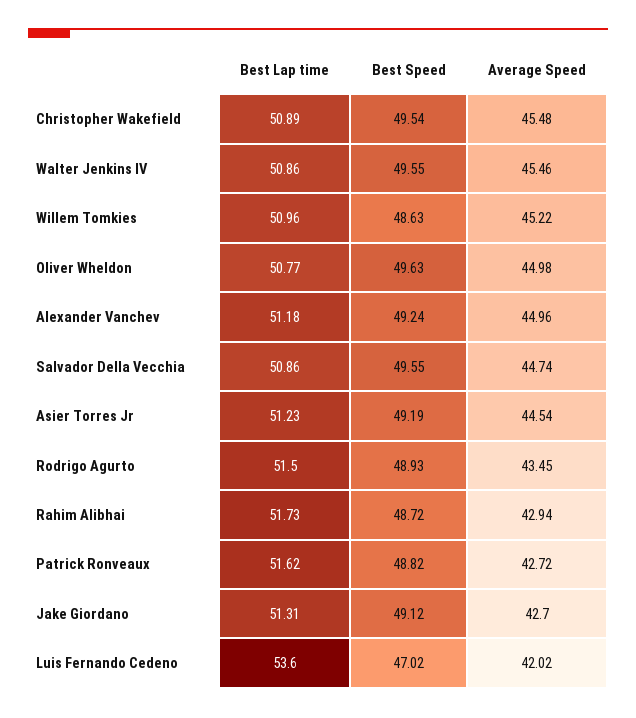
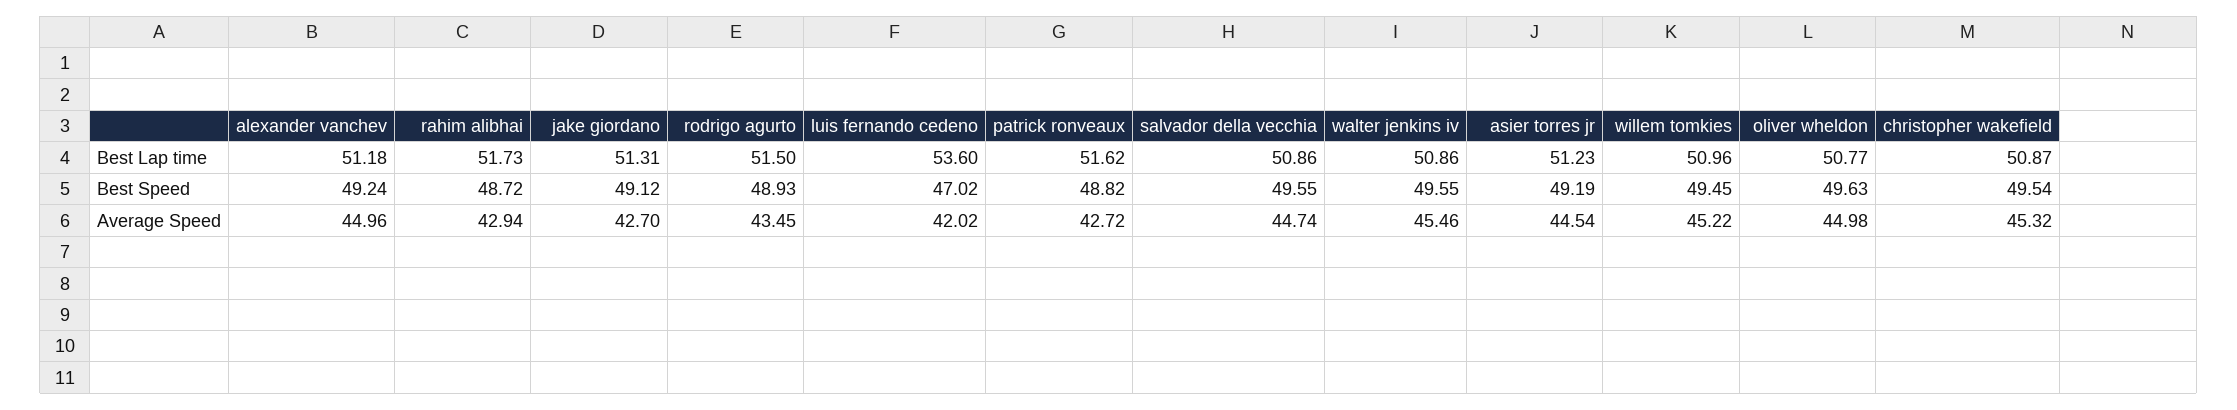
  {
    "Best Lap time": {
-     "Christopher Wakefield": 50.89,
+     "Christopher Wakefield": 50.87,
      "Walter Jenkins IV": 50.86,
      "Willem Tomkies": 50.96,
      "Oliver Wheldon": 50.77,
      "Alexander Vanchev": 51.18,
      "Salvador Della Vecchia": 50.86,
      "Asier Torres Jr": 51.23,
      "Rodrigo Agurto": 51.5,
      "Rahim Alibhai": 51.73,
      "Patrick Ronveaux": 51.62,
      "Jake Giordano": 51.31,
      "Luis Fernando Cedeno": 53.6
    },
    "Best Speed": {
      "Christopher Wakefield": 49.54,
      "Walter Jenkins IV": 49.55,
-     "Willem Tomkies": 48.63,
+     "Willem Tomkies": 49.45,
      "Oliver Wheldon": 49.63,
      "Alexander Vanchev": 49.24,
      "Salvador Della Vecchia": 49.55,
      "Asier Torres Jr": 49.19,
      "Rodrigo Agurto": 48.93,
      "Rahim Alibhai": 48.72,
      "Patrick Ronveaux": 48.82,
      "Jake Giordano": 49.12,
      "Luis Fernando Cedeno": 47.02
    },
    "Average Speed": {
-     "Christopher Wakefield": 45.48,
+     "Christopher Wakefield": 45.32,
      "Walter Jenkins IV": 45.46,
      "Willem Tomkies": 45.22,
      "Oliver Wheldon": 44.98,
      "Alexander Vanchev": 44.96,
      "Salvador Della Vecchia": 44.74,
      "Asier Torres Jr": 44.54,
      "Rodrigo Agurto": 43.45,
      "Rahim Alibhai": 42.94,
      "Patrick Ronveaux": 42.72,
      "Jake Giordano": 42.7,
      "Luis Fernando Cedeno": 42.02
    }
  }

